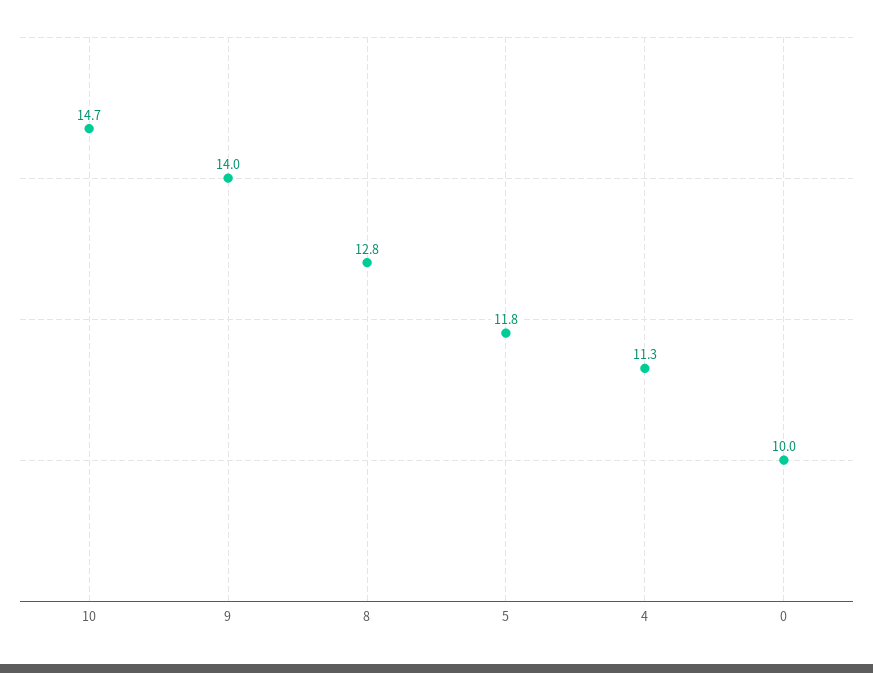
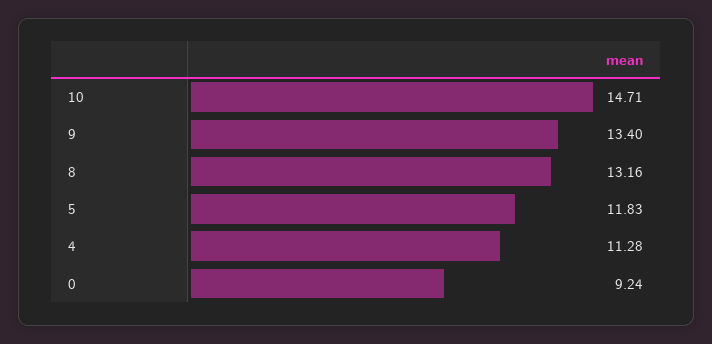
  {
    "10": 14.71,
-   "9": 14,
+   "9": 13.4,
-   "8": 12.8,
+   "8": 13.16,
    "5": 11.83,
    "4": 11.28,
-   "0": 10
+   "0": 9.24
  }

